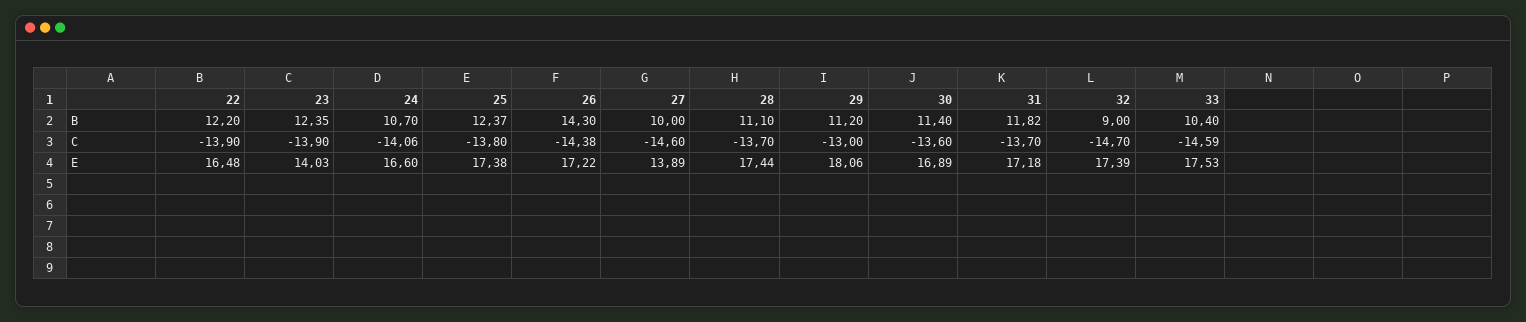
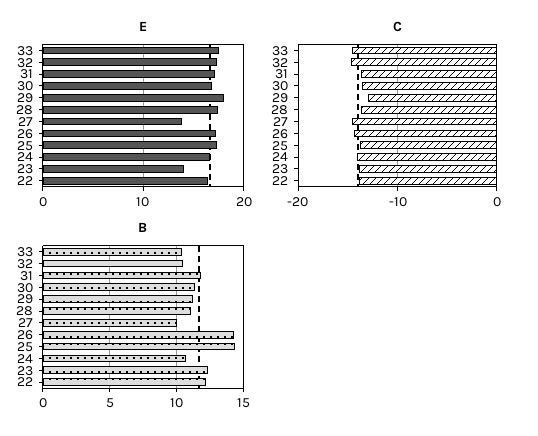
  {
    "B": {
      "22": 12.2,
      "23": 12.35,
      "24": 10.7,
-     "25": 12.37,
+     "25": 14.5,
      "26": 14.3,
      "27": 10,
      "28": 11.1,
      "29": 11.2,
      "30": 11.4,
      "31": 11.82,
-     "32": 9,
+     "32": 10.5,
      "33": 10.4
    },
    "C": {
      "22": -13.9,
      "23": -13.9,
      "24": -14.06,
      "25": -13.8,
      "26": -14.38,
      "27": -14.6,
      "28": -13.7,
      "29": -13,
      "30": -13.6,
      "31": -13.7,
      "32": -14.7,
      "33": -14.59
    },
    "E": {
      "22": 16.48,
      "23": 14.03,
      "24": 16.6,
      "25": 17.38,
      "26": 17.22,
      "27": 13.89,
      "28": 17.44,
      "29": 18.06,
      "30": 16.89,
      "31": 17.18,
      "32": 17.39,
      "33": 17.53
    }
  }

